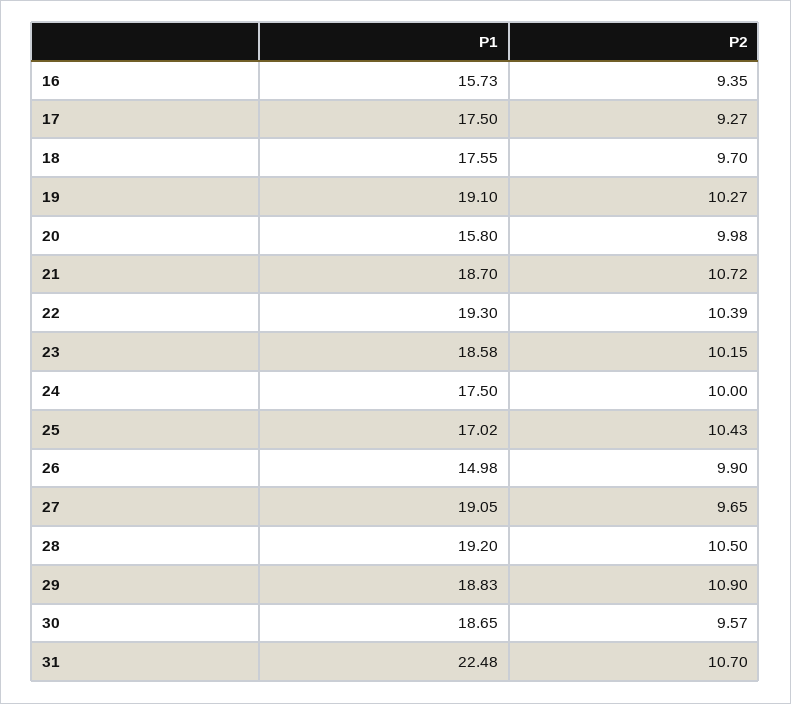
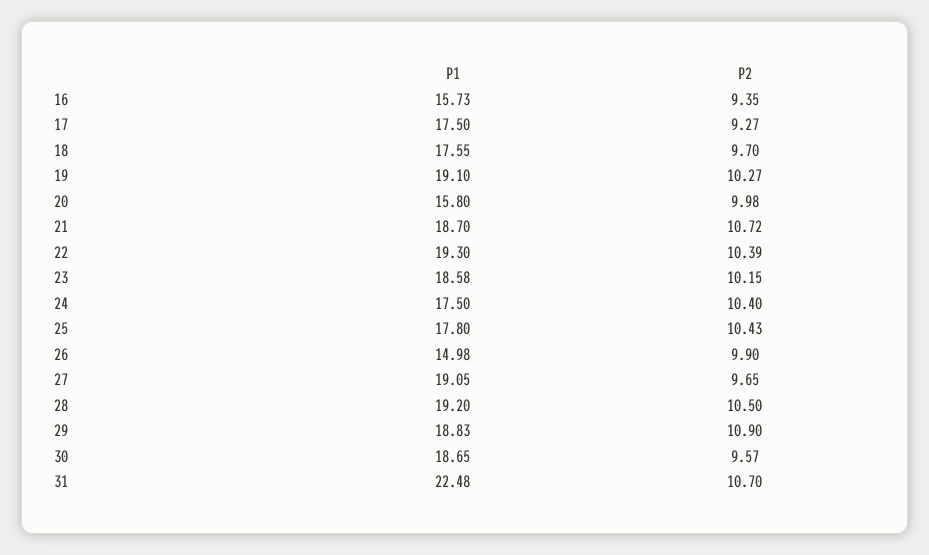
  {
    "P1": {
      "16": 15.73,
      "17": 17.5,
      "18": 17.55,
      "19": 19.1,
      "20": 15.8,
      "21": 18.7,
      "22": 19.3,
      "23": 18.58,
      "24": 17.5,
-     "25": 17.02,
+     "25": 17.8,
      "26": 14.98,
      "27": 19.05,
      "28": 19.2,
      "29": 18.83,
      "30": 18.65,
      "31": 22.48
    },
    "P2": {
      "16": 9.35,
      "17": 9.27,
      "18": 9.7,
      "19": 10.27,
      "20": 9.98,
      "21": 10.72,
      "22": 10.39,
      "23": 10.15,
-     "24": 10,
+     "24": 10.4,
      "25": 10.43,
      "26": 9.9,
      "27": 9.65,
      "28": 10.5,
      "29": 10.9,
      "30": 9.57,
      "31": 10.7
    }
  }

